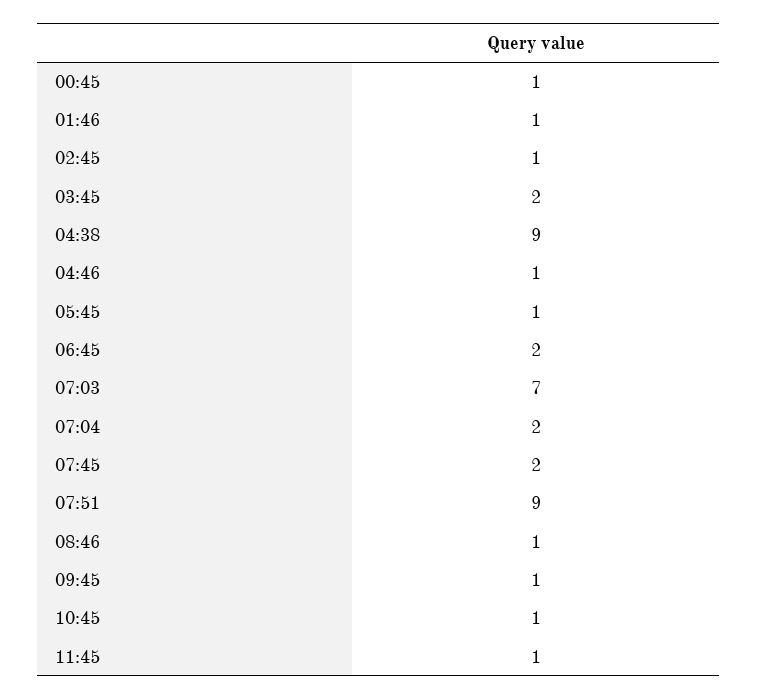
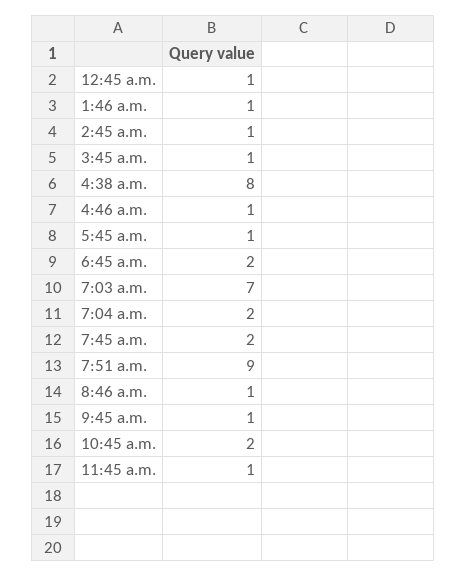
  {
    "00:45": 1,
    "01:46": 1,
    "02:45": 1,
-   "03:45": 2,
+   "03:45": 1,
-   "04:38": 9,
+   "04:38": 8,
    "04:46": 1,
    "05:45": 1,
    "06:45": 2,
    "07:03": 7,
    "07:04": 2,
    "07:45": 2,
    "07:51": 9,
    "08:46": 1,
    "09:45": 1,
-   "10:45": 1,
+   "10:45": 2,
    "11:45": 1
  }

